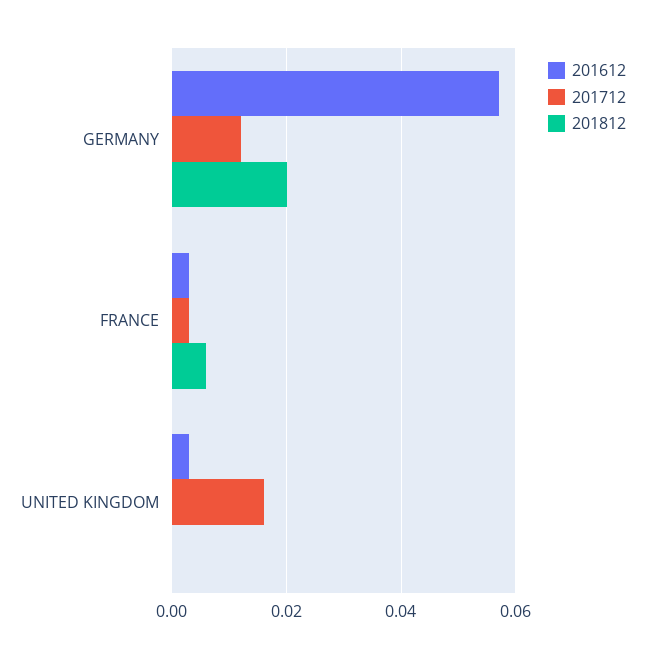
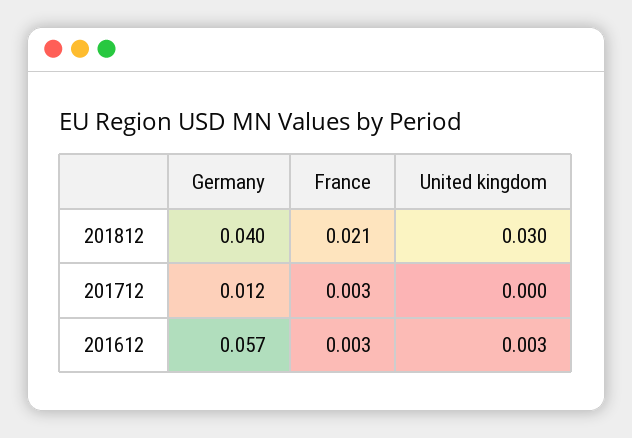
  {
    "201612": {
      "GERMANY": 0.057,
      "FRANCE": 0.003,
      "UNITED KINGDOM": 0.003
    },
    "201712": {
      "GERMANY": 0.012,
      "FRANCE": 0.003,
-     "UNITED KINGDOM": 0.015
+     "UNITED KINGDOM": 0
    },
    "201812": {
-     "GERMANY": 0.02,
+     "GERMANY": 0.04,
-     "FRANCE": 0.005,
+     "FRANCE": 0.021,
-     "UNITED KINGDOM": 0
+     "UNITED KINGDOM": 0.03
    }
  }

